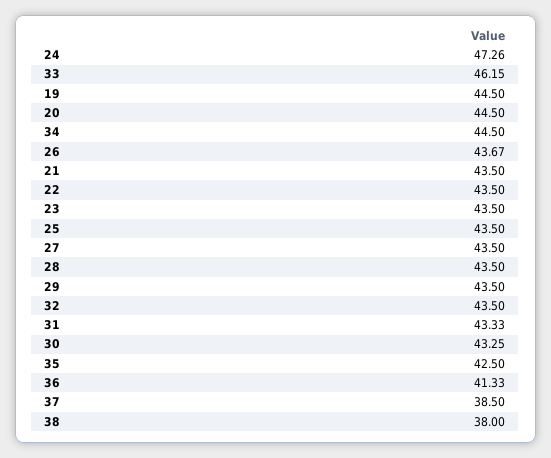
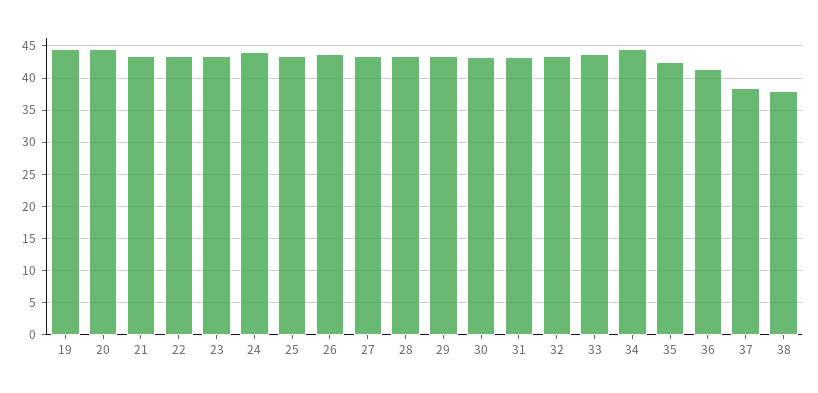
  {
-   "24": 47.26,
+   "24": 44,
-   "33": 46.15,
+   "33": 44,
    "19": 44.5,
    "20": 44.5,
    "34": 44.5,
    "26": 43.67,
    "21": 43.5,
    "22": 43.5,
    "23": 43.5,
    "25": 43.5,
    "27": 43.5,
    "28": 43.5,
    "29": 43.5,
    "32": 43.5,
    "31": 43.33,
    "30": 43.25,
    "35": 42.5,
    "36": 41.33,
    "37": 38.5,
    "38": 38
  }

